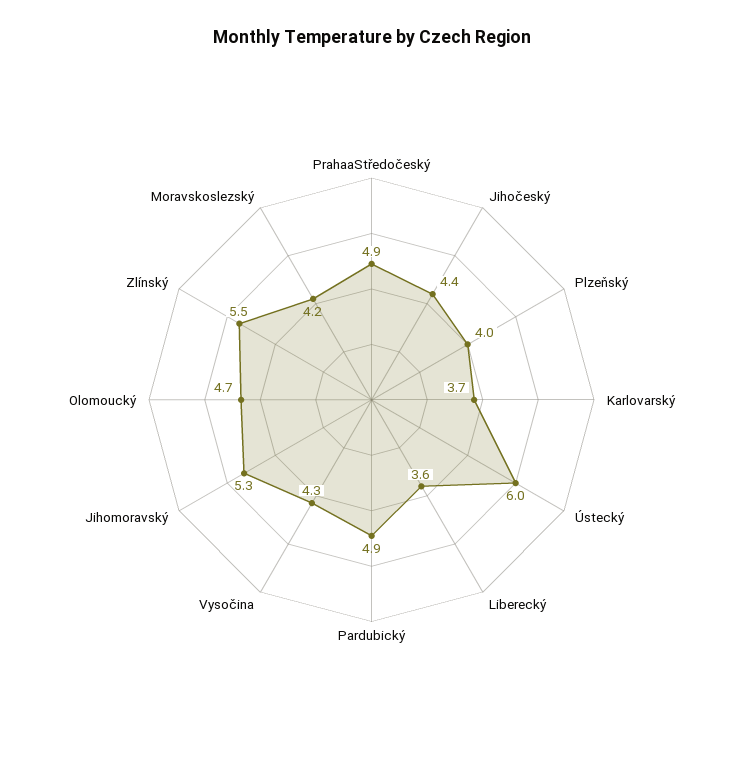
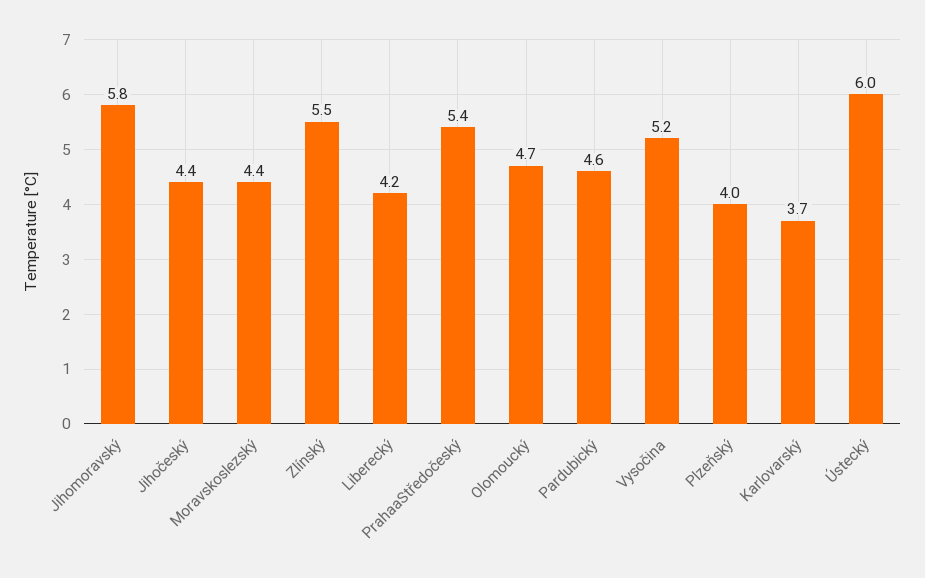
  {
-   "PrahaaStředočeský": 4.9,
+   "PrahaaStředočeský": 5.4,
    "Jihočeský": 4.4,
    "Plzeňský": 4,
    "Karlovarský": 3.7,
    "Ústecký": 6,
-   "Liberecký": 3.6,
+   "Liberecký": 4.2,
-   "Pardubický": 4.9,
+   "Pardubický": 4.6,
-   "Vysočina": 4.3,
+   "Vysočina": 5.2,
-   "Jihomoravský": 5.3,
+   "Jihomoravský": 5.8,
    "Olomoucký": 4.7,
    "Zlínský": 5.5,
-   "Moravskoslezský": 4.2
+   "Moravskoslezský": 4.4
  }

